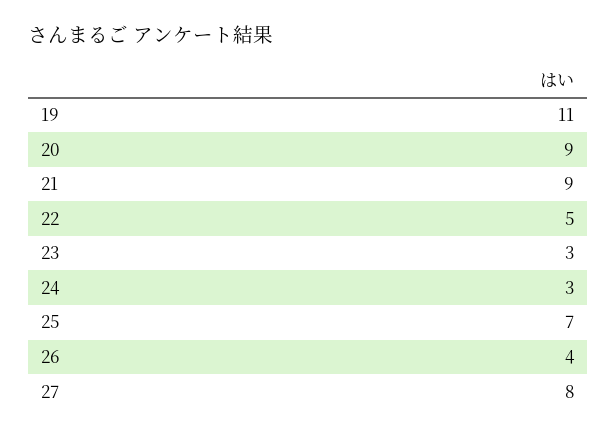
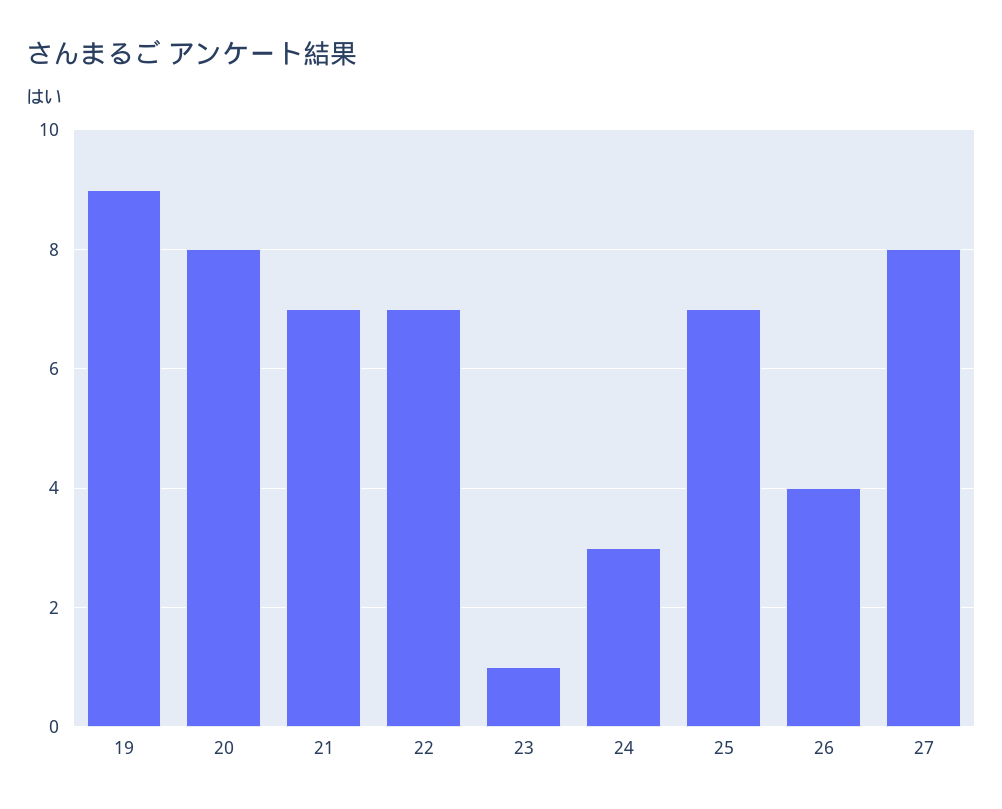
  {
-   "19": 11,
+   "19": 9,
-   "20": 9,
+   "20": 8,
-   "21": 9,
+   "21": 7,
-   "22": 5,
+   "22": 7,
-   "23": 3,
+   "23": 1,
    "24": 3,
    "25": 7,
    "26": 4,
    "27": 8
  }

